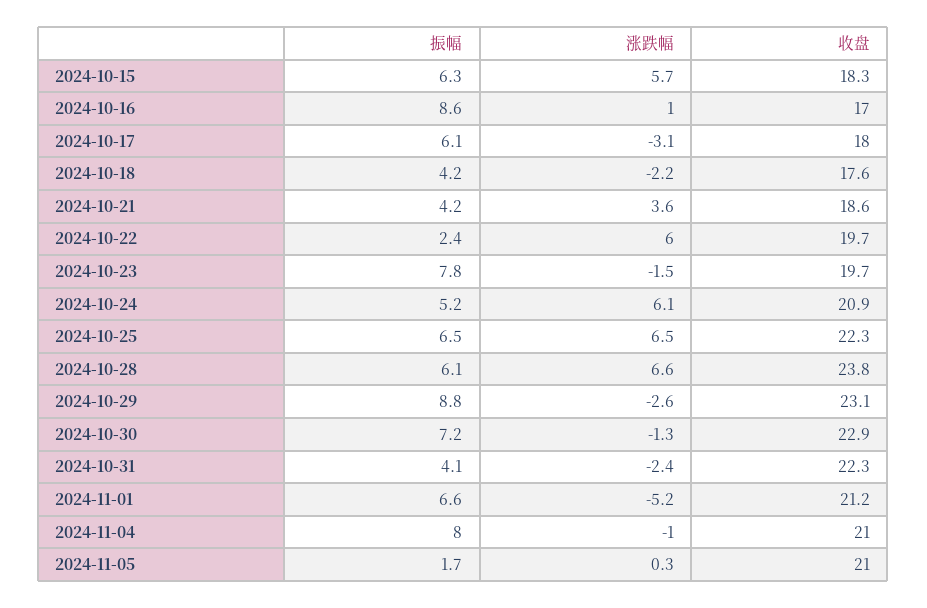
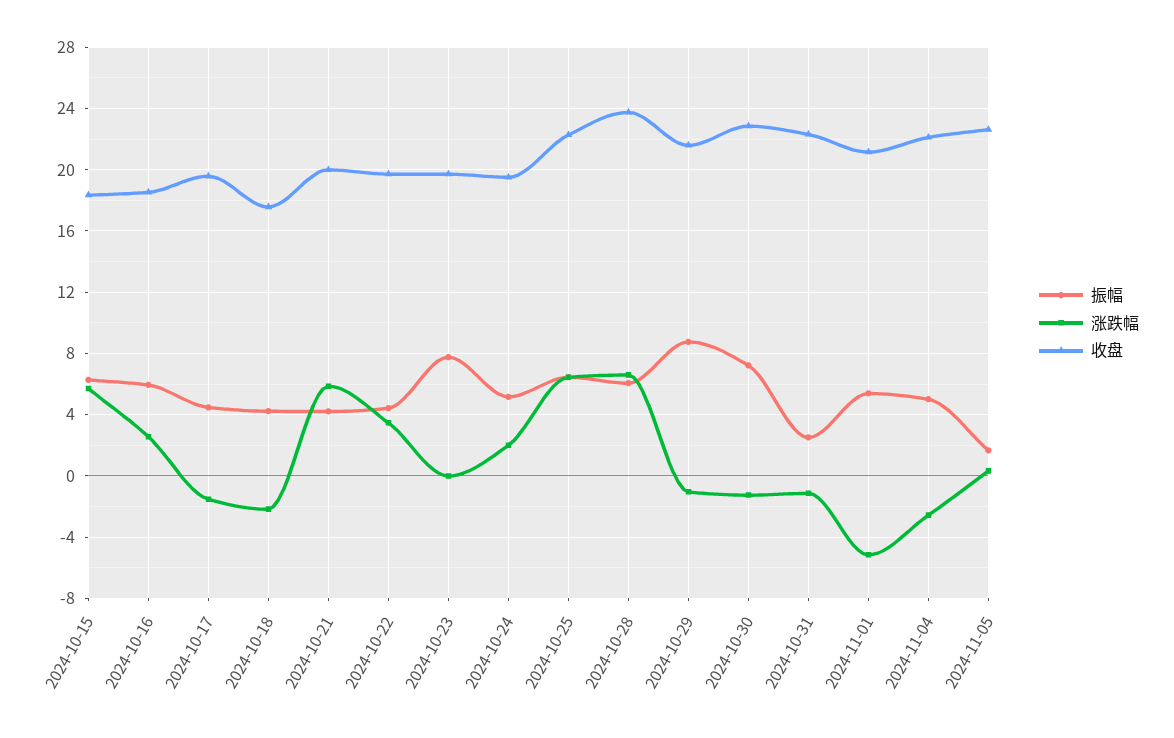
  {
    "振幅": {
      "2024-10-15": 6.3,
-     "2024-10-16": 8.6,
+     "2024-10-16": 6,
-     "2024-10-17": 6.1,
+     "2024-10-17": 4.5,
      "2024-10-18": 4.2,
      "2024-10-21": 4.2,
-     "2024-10-22": 2.4,
+     "2024-10-22": 4.5,
      "2024-10-23": 7.8,
      "2024-10-24": 5.2,
      "2024-10-25": 6.5,
      "2024-10-28": 6.1,
      "2024-10-29": 8.8,
      "2024-10-30": 7.2,
-     "2024-10-31": 4.1,
+     "2024-10-31": 2.5,
-     "2024-11-01": 6.6,
+     "2024-11-01": 5.5,
-     "2024-11-04": 8,
+     "2024-11-04": 5,
      "2024-11-05": 1.7
    },
    "涨跌幅": {
      "2024-10-15": 5.7,
-     "2024-10-16": 1,
+     "2024-10-16": 2.5,
-     "2024-10-17": -3.1,
+     "2024-10-17": -1.5,
      "2024-10-18": -2.2,
-     "2024-10-21": 3.6,
+     "2024-10-21": 6,
-     "2024-10-22": 6,
+     "2024-10-22": 3.5,
-     "2024-10-23": -1.5,
+     "2024-10-23": 0,
-     "2024-10-24": 6.1,
+     "2024-10-24": 2,
      "2024-10-25": 6.5,
      "2024-10-28": 6.6,
-     "2024-10-29": -2.6,
+     "2024-10-29": -1,
      "2024-10-30": -1.3,
-     "2024-10-31": -2.4,
+     "2024-10-31": -1,
      "2024-11-01": -5.2,
-     "2024-11-04": -1,
+     "2024-11-04": -2.5,
      "2024-11-05": 0.3
    },
    "收盘": {
      "2024-10-15": 18.3,
-     "2024-10-16": 17,
+     "2024-10-16": 18.5,
-     "2024-10-17": 18,
+     "2024-10-17": 19.5,
      "2024-10-18": 17.6,
-     "2024-10-21": 18.6,
+     "2024-10-21": 20,
      "2024-10-22": 19.7,
      "2024-10-23": 19.7,
-     "2024-10-24": 20.9,
+     "2024-10-24": 19.5,
      "2024-10-25": 22.3,
      "2024-10-28": 23.8,
-     "2024-10-29": 23.1,
+     "2024-10-29": 21.5,
      "2024-10-30": 22.9,
      "2024-10-31": 22.3,
      "2024-11-01": 21.2,
-     "2024-11-04": 21,
+     "2024-11-04": 22,
-     "2024-11-05": 21
+     "2024-11-05": 22.5
    }
  }

